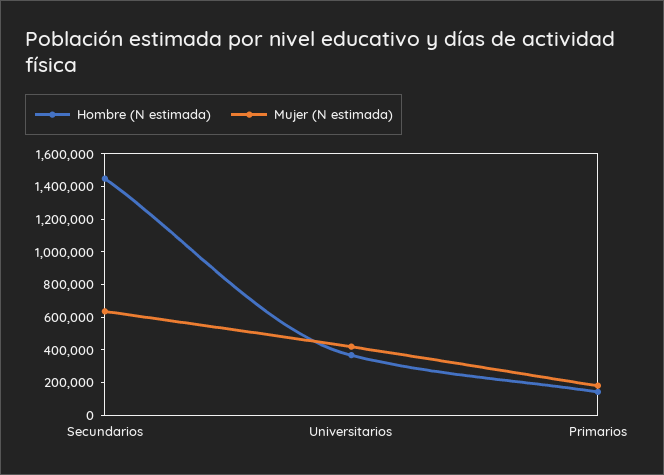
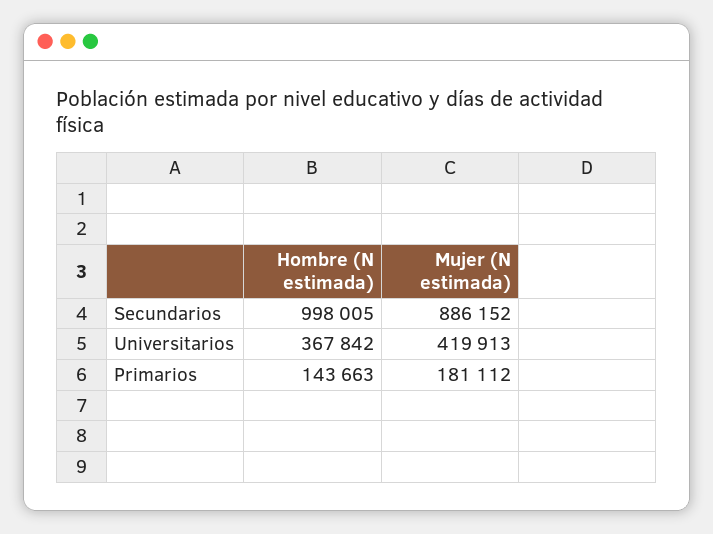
  {
    "Hombre (N estimada)": {
-     "Secundarios": 1450000,
+     "Secundarios": 998005,
      "Universitarios": 367842,
      "Primarios": 143663
    },
    "Mujer (N estimada)": {
-     "Secundarios": 650000,
+     "Secundarios": 886152,
      "Universitarios": 419913,
      "Primarios": 181112
    }
  }

